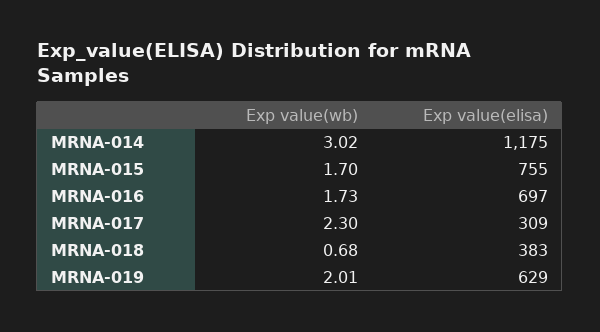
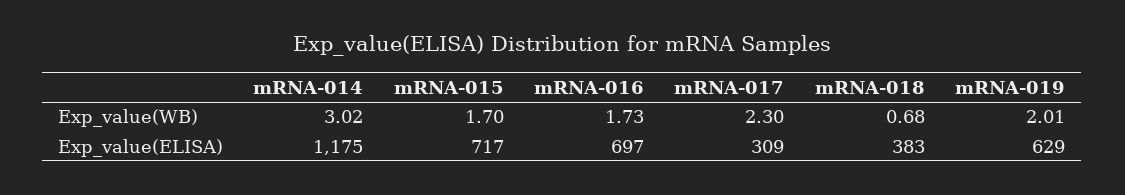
  {
    "Exp value(wb)": {
      "MRNA-014": 3.02,
      "MRNA-015": 1.7,
      "MRNA-016": 1.73,
      "MRNA-017": 2.3,
      "MRNA-018": 0.68,
      "MRNA-019": 2.01
    },
    "Exp value(elisa)": {
      "MRNA-014": 1175,
-     "MRNA-015": 755,
+     "MRNA-015": 717,
      "MRNA-016": 697,
      "MRNA-017": 309,
      "MRNA-018": 383,
      "MRNA-019": 629
    }
  }

